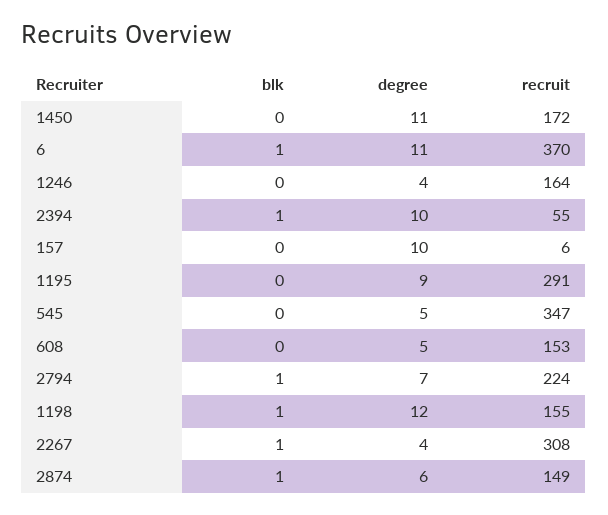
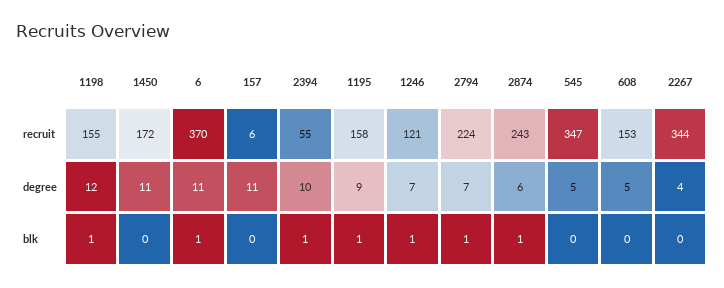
  {
    "blk": {
      "1450": 0,
      "6": 1,
-     "1246": 0,
+     "1246": 1,
      "2394": 1,
      "157": 0,
-     "1195": 0,
+     "1195": 1,
      "545": 0,
      "608": 0,
      "2794": 1,
      "1198": 1,
-     "2267": 1,
+     "2267": 0,
      "2874": 1
    },
    "degree": {
      "1450": 11,
      "6": 11,
-     "1246": 4,
+     "1246": 7,
      "2394": 10,
-     "157": 10,
+     "157": 11,
      "1195": 9,
      "545": 5,
      "608": 5,
      "2794": 7,
      "1198": 12,
      "2267": 4,
      "2874": 6
    },
    "recruit": {
      "1450": 172,
      "6": 370,
-     "1246": 164,
+     "1246": 121,
      "2394": 55,
      "157": 6,
-     "1195": 291,
+     "1195": 158,
      "545": 347,
      "608": 153,
      "2794": 224,
      "1198": 155,
-     "2267": 308,
+     "2267": 344,
-     "2874": 149
+     "2874": 243
    }
  }

